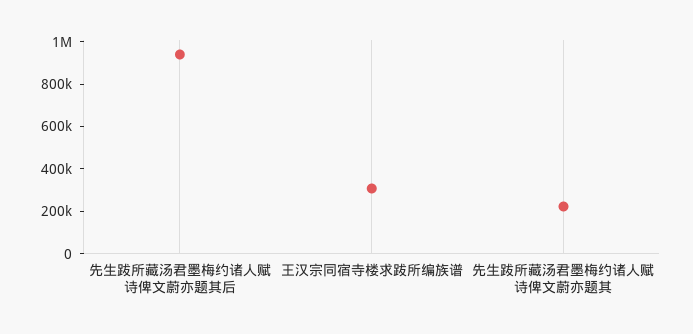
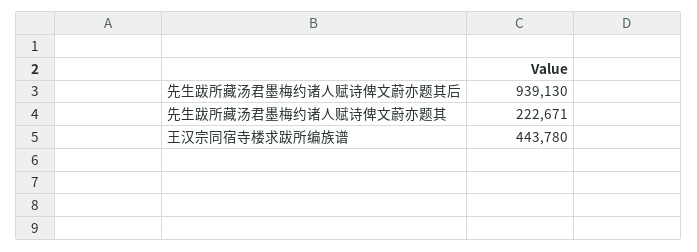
  {
    "先生跋所藏汤君墨梅约诸人赋诗俾文蔚亦题其后": 939130,
-   "王汉宗同宿寺楼求跋所编族谱": 300000,
+   "王汉宗同宿寺楼求跋所编族谱": 443780,
    "先生跋所藏汤君墨梅约诸人赋诗俾文蔚亦题其": 222671
  }

